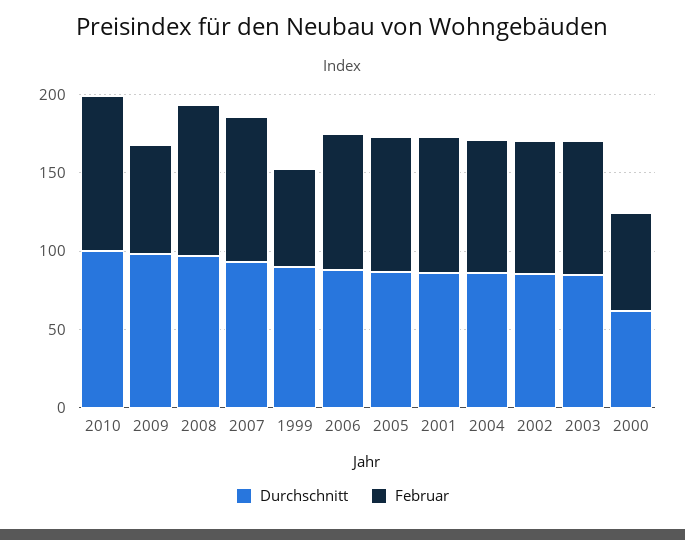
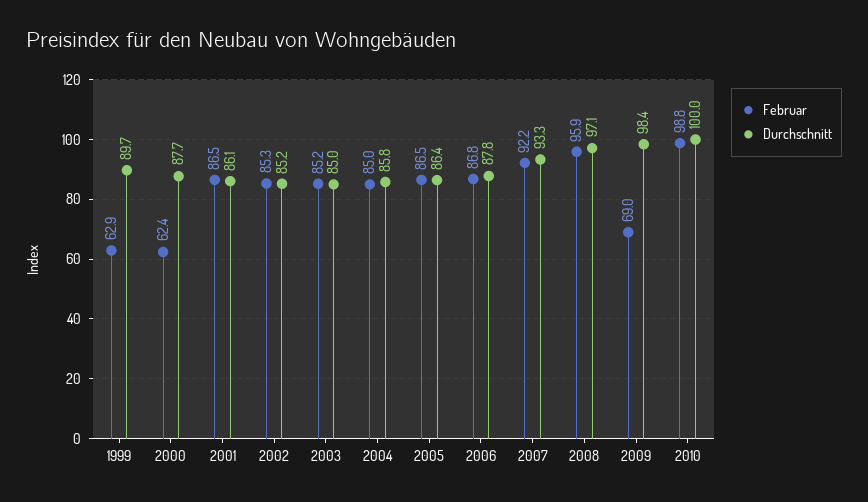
  {
    "Durchschnitt": {
      "2010": 100,
      "2009": 98.4,
      "2008": 97.1,
      "2007": 93.3,
      "1999": 89.7,
      "2006": 87.8,
      "2005": 86.4,
      "2001": 86.1,
      "2004": 85.8,
      "2002": 85.2,
      "2003": 85,
-     "2000": 60
+     "2000": 87.7
    },
    "Februar": {
      "2010": 98.8,
      "2009": 69,
      "2008": 95.9,
      "2007": 92.2,
      "1999": 62.9,
      "2006": 86.8,
      "2005": 86.5,
      "2001": 86.5,
      "2004": 85,
      "2002": 85.3,
      "2003": 85.2,
      "2000": 62.4
    }
  }

